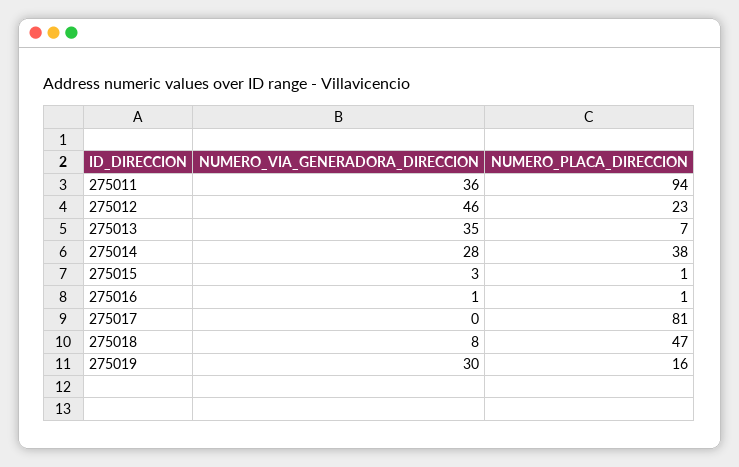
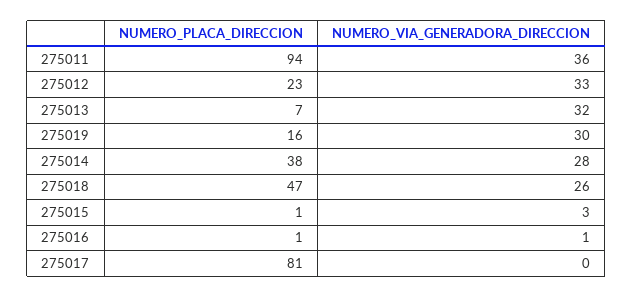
  {
    "NUMERO_VIA_GENERADORA_DIRECCION": {
      "275011": 36,
-     "275012": 46,
+     "275012": 33,
-     "275013": 35,
+     "275013": 32,
      "275014": 28,
      "275015": 3,
      "275016": 1,
      "275017": 0,
-     "275018": 8,
+     "275018": 26,
      "275019": 30
    },
    "NUMERO_PLACA_DIRECCION": {
      "275011": 94,
      "275012": 23,
      "275013": 7,
      "275014": 38,
      "275015": 1,
      "275016": 1,
      "275017": 81,
      "275018": 47,
      "275019": 16
    }
  }

